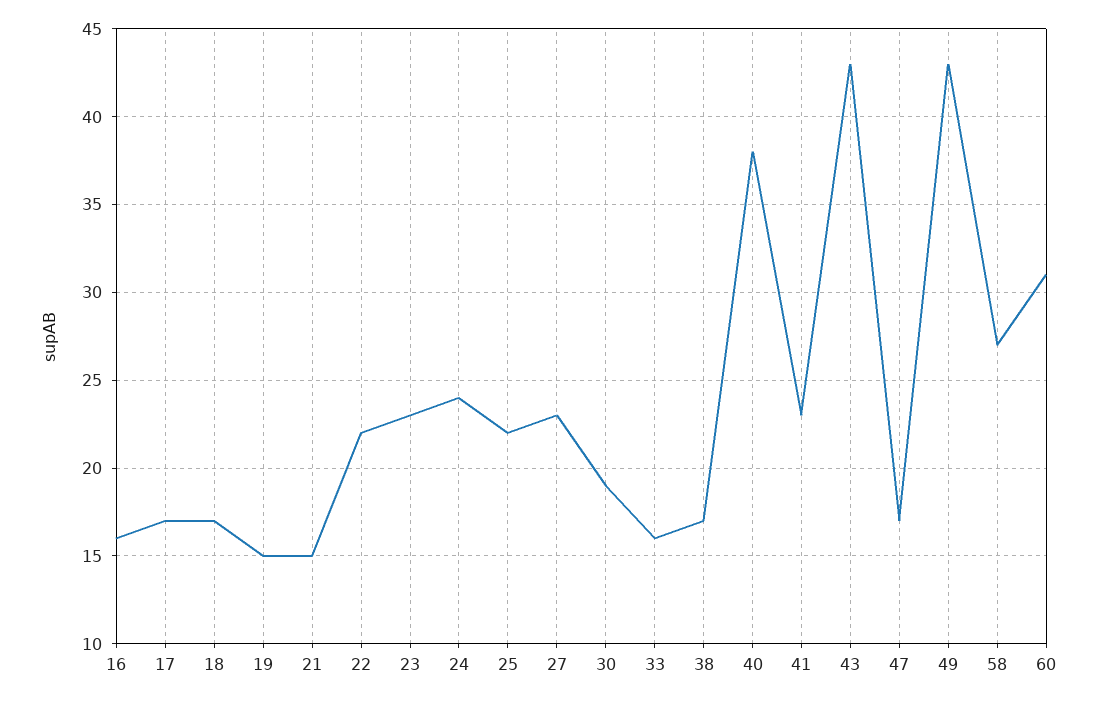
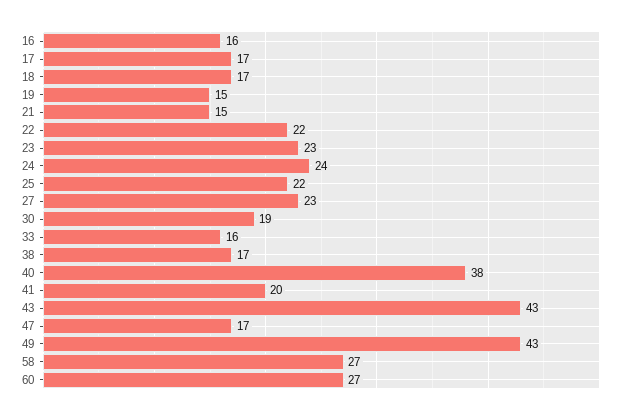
  {
    "16": 16,
    "17": 17,
    "18": 17,
    "19": 15,
    "21": 15,
    "22": 22,
    "23": 23,
    "24": 24,
    "25": 22,
    "27": 23,
    "30": 19,
    "33": 16,
    "38": 17,
    "40": 38,
-   "41": 23,
+   "41": 20,
    "43": 43,
    "47": 17,
    "49": 43,
    "58": 27,
-   "60": 31
+   "60": 27
  }

